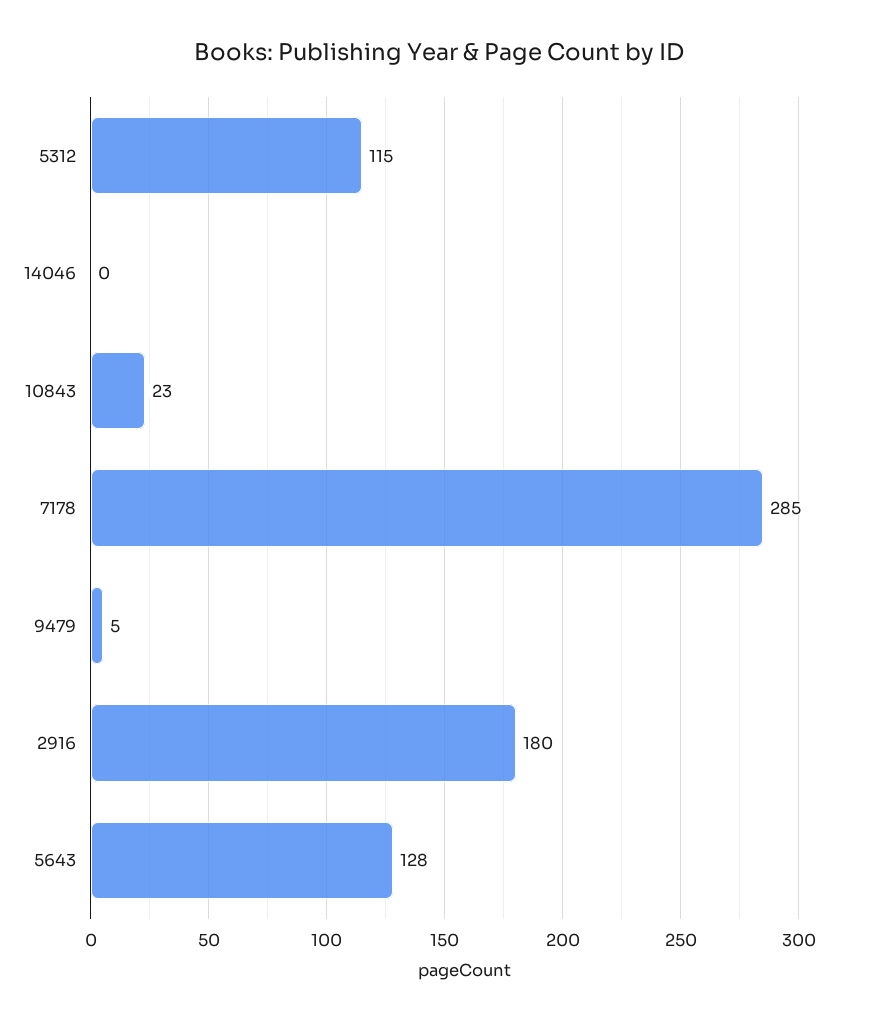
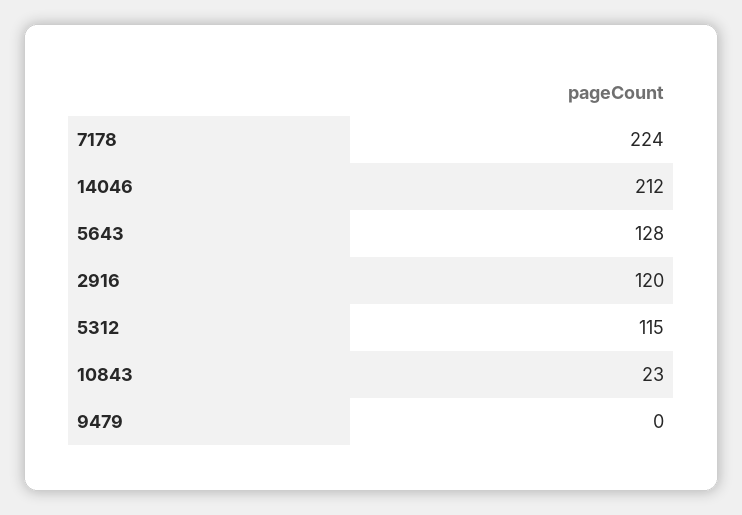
  {
    "5312": 115,
-   "14046": 0,
+   "14046": 212,
    "10843": 23,
-   "7178": 285,
+   "7178": 224,
-   "9479": 5,
+   "9479": 0,
-   "2916": 180,
+   "2916": 120,
    "5643": 128
  }

